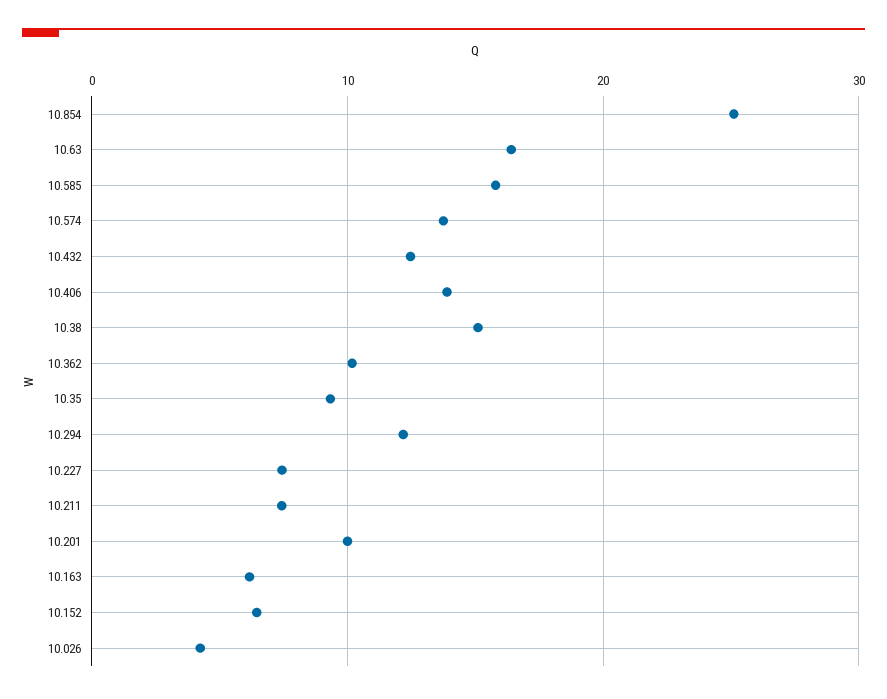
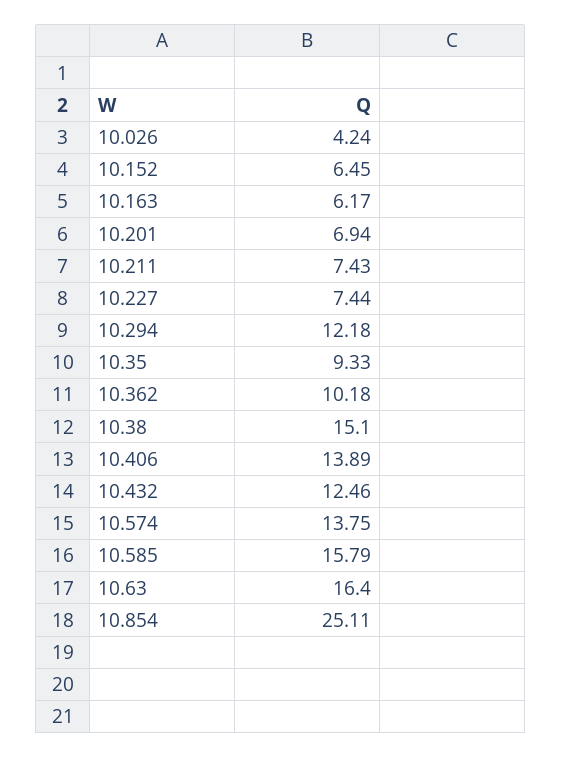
  {
    "10.854": 25.11,
    "10.63": 16.4,
    "10.585": 15.79,
    "10.574": 13.75,
    "10.432": 12.46,
    "10.406": 13.89,
    "10.38": 15.1,
    "10.362": 10.18,
    "10.35": 9.33,
    "10.294": 12.18,
    "10.227": 7.44,
    "10.211": 7.43,
-   "10.201": 10,
+   "10.201": 6.94,
    "10.163": 6.17,
    "10.152": 6.45,
    "10.026": 4.24
  }

